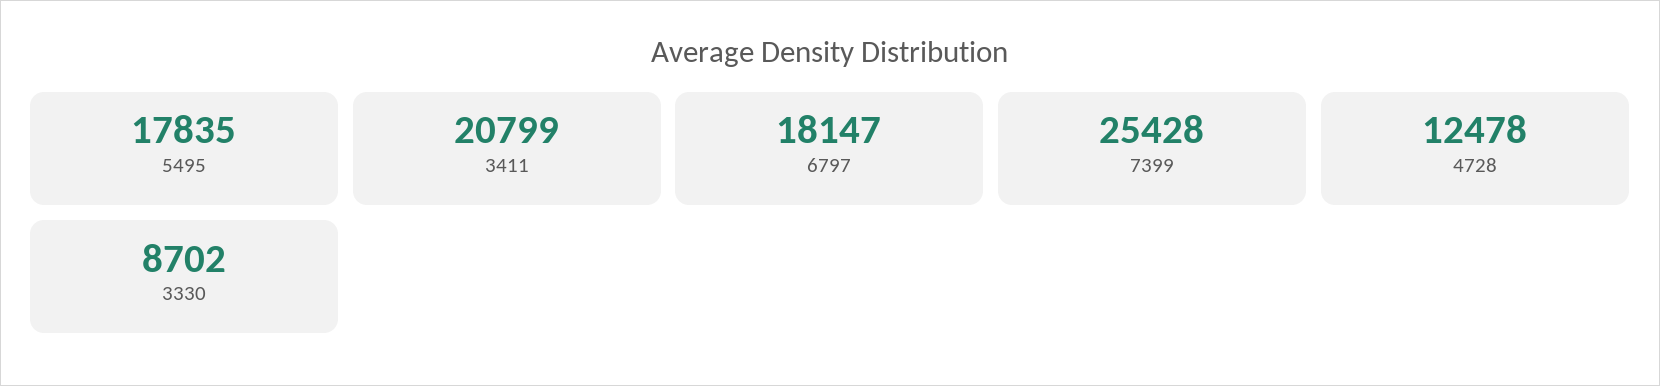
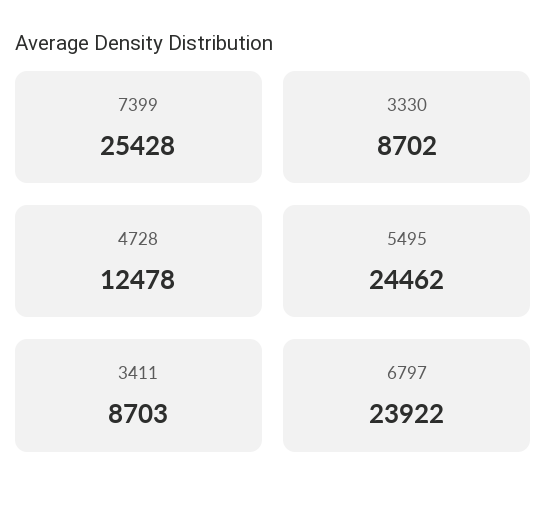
  {
-   "5495": 17835,
+   "5495": 24462,
-   "3411": 20799,
+   "3411": 8703,
-   "6797": 18147,
+   "6797": 23922,
    "7399": 25428,
    "4728": 12478,
    "3330": 8702
  }

